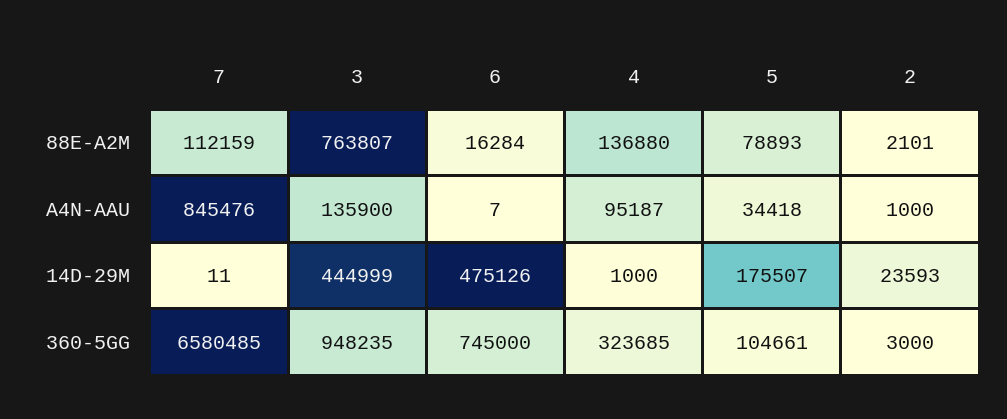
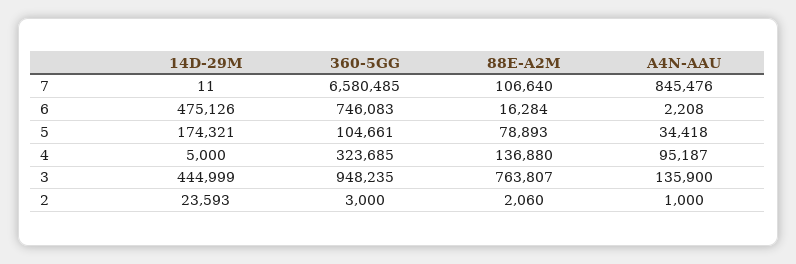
  {
    "7": {
-     "88E-A2M": 112159,
+     "88E-A2M": 106640,
      "A4N-AAU": 845476,
      "14D-29M": 11,
      "360-5GG": 6580485
    },
    "3": {
      "88E-A2M": 763807,
      "A4N-AAU": 135900,
      "14D-29M": 444999,
      "360-5GG": 948235
    },
    "6": {
      "88E-A2M": 16284,
-     "A4N-AAU": 7,
+     "A4N-AAU": 2208,
      "14D-29M": 475126,
-     "360-5GG": 745000
+     "360-5GG": 746083
    },
    "4": {
      "88E-A2M": 136880,
      "A4N-AAU": 95187,
-     "14D-29M": 1000,
+     "14D-29M": 5000,
      "360-5GG": 323685
    },
    "5": {
      "88E-A2M": 78893,
      "A4N-AAU": 34418,
-     "14D-29M": 175507,
+     "14D-29M": 174321,
      "360-5GG": 104661
    },
    "2": {
-     "88E-A2M": 2101,
+     "88E-A2M": 2060,
      "A4N-AAU": 1000,
      "14D-29M": 23593,
      "360-5GG": 3000
    }
  }

